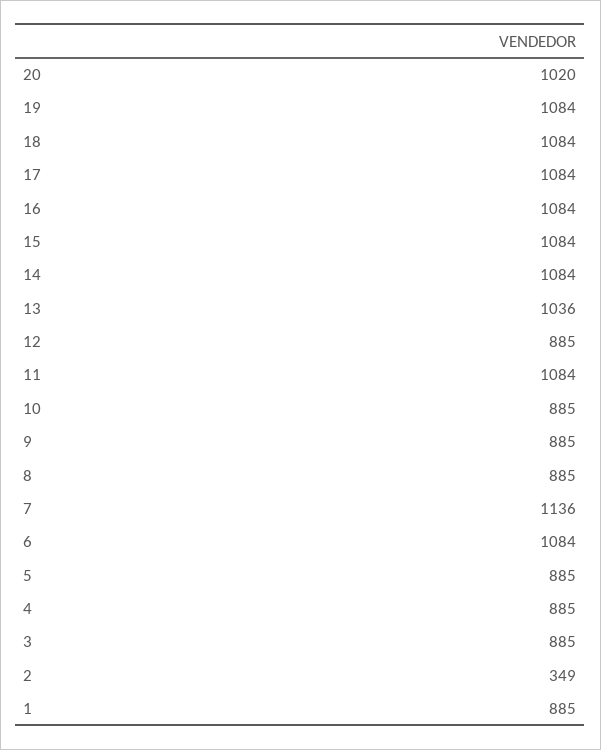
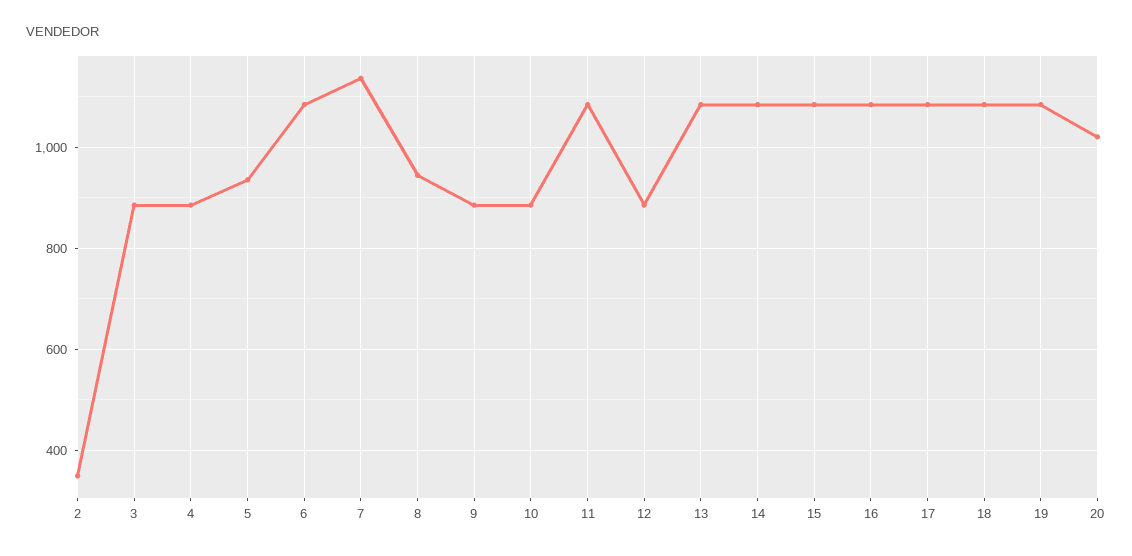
  {
    "20": 1020,
    "19": 1084,
    "18": 1084,
    "17": 1084,
    "16": 1084,
    "15": 1084,
    "14": 1084,
-   "13": 1036,
+   "13": 1080,
    "12": 885,
    "11": 1084,
    "10": 885,
    "9": 885,
-   "8": 885,
+   "8": 940,
    "7": 1136,
    "6": 1084,
-   "5": 885,
+   "5": 940,
    "4": 885,
    "3": 885,
-   "2": 349,
+   "2": 349
-   "1": 885
  }

